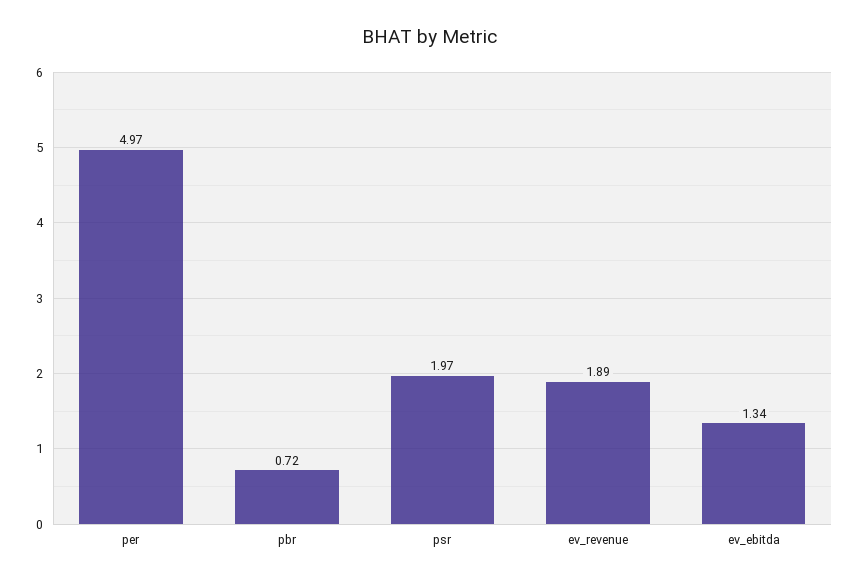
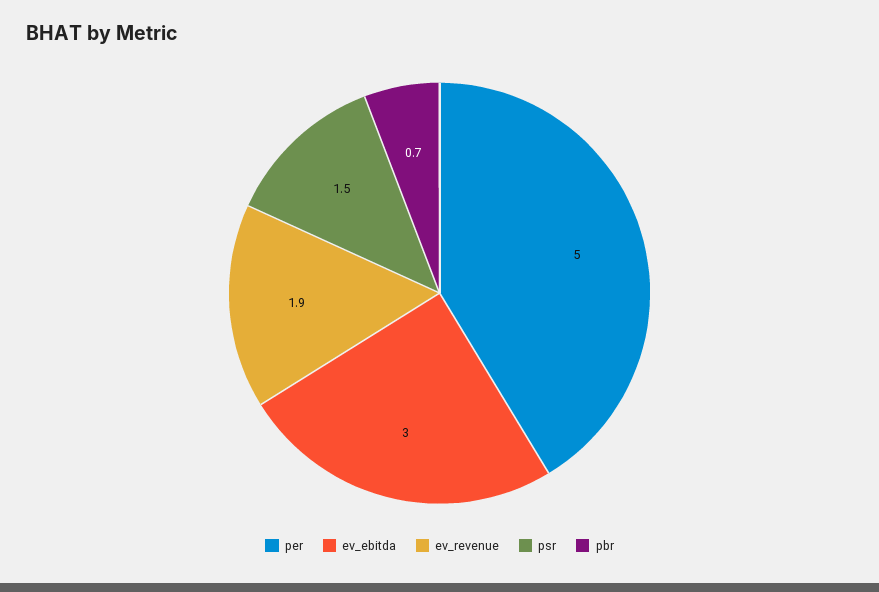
  {
    "per": 4.97,
    "pbr": 0.72,
-   "psr": 1.97,
+   "psr": 1.5,
    "ev_revenue": 1.89,
-   "ev_ebitda": 1.34
+   "ev_ebitda": 3
  }

